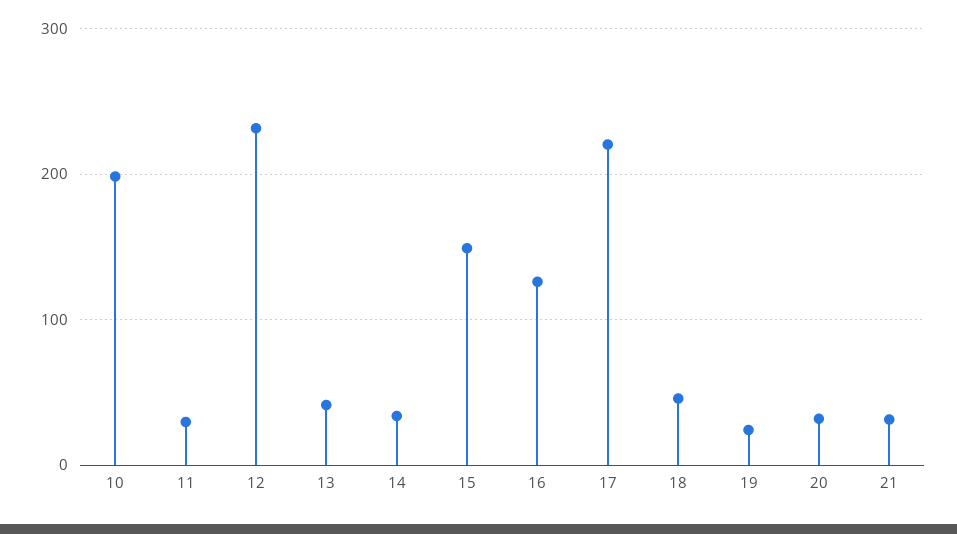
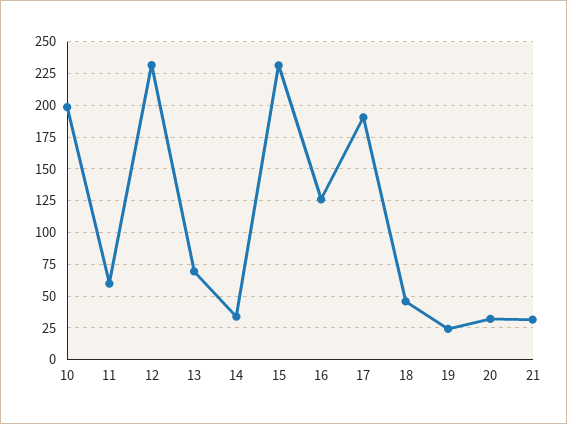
  {
    "10": 200,
-   "11": 30,
+   "11": 60,
    "12": 230,
-   "13": 40,
+   "13": 70,
    "14": 35,
-   "15": 150,
+   "15": 230,
    "16": 125,
-   "17": 220,
+   "17": 190,
    "18": 45,
    "19": 25,
    "20": 30,
    "21": 30
  }

